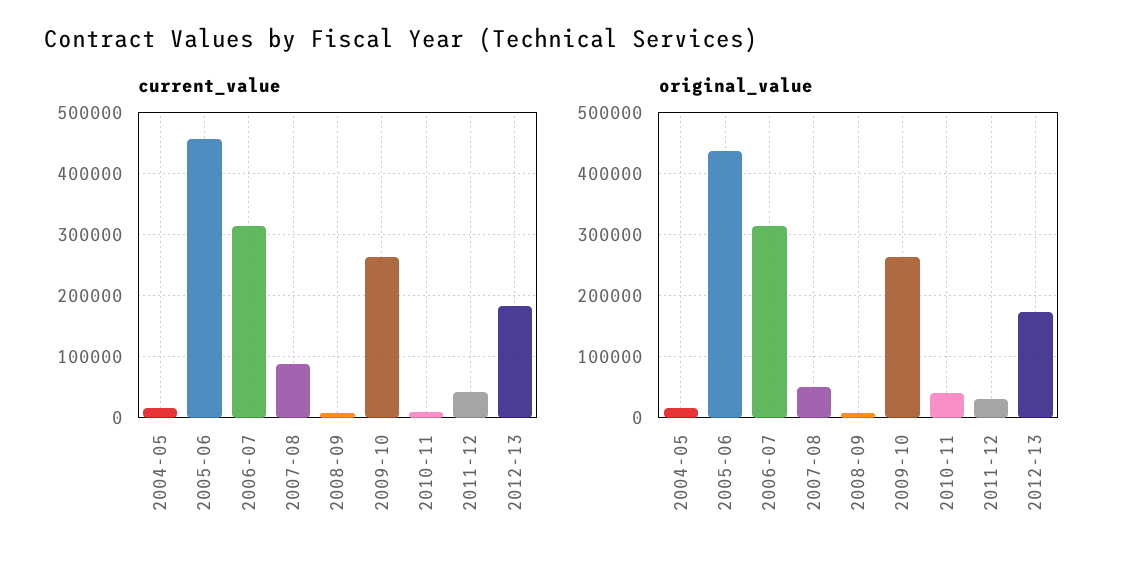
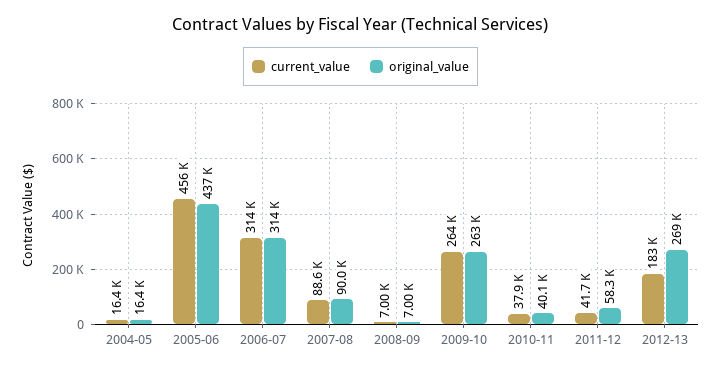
  {
    "current_value": {
      "2004-05": 16400,
      "2005-06": 456000,
      "2006-07": 314000,
      "2007-08": 88600,
      "2008-09": 7000,
      "2009-10": 264000,
-     "2010-11": 10000,
+     "2010-11": 37900,
      "2011-12": 41700,
      "2012-13": 183000
    },
    "original_value": {
      "2004-05": 16400,
      "2005-06": 437000,
      "2006-07": 314000,
-     "2007-08": 50000,
+     "2007-08": 90000,
      "2008-09": 7000,
      "2009-10": 263000,
      "2010-11": 40100,
-     "2011-12": 30000,
+     "2011-12": 58300,
-     "2012-13": 170000
+     "2012-13": 269000
    }
  }

